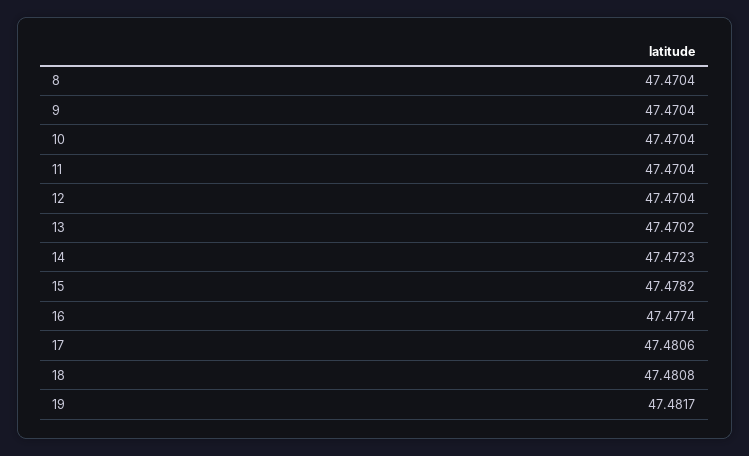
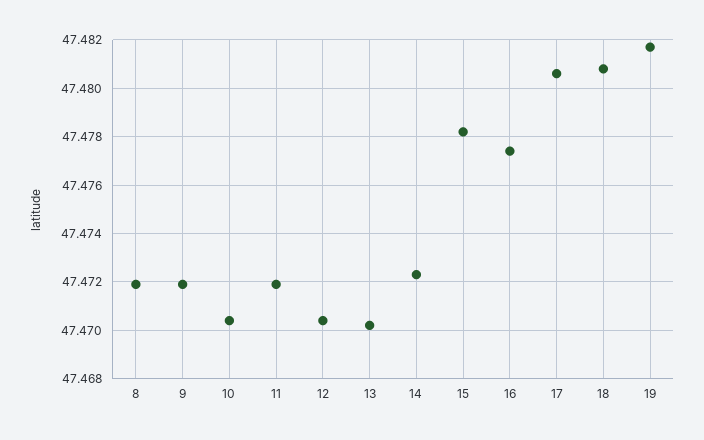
  {
-   "8": 47.4704,
+   "8": 47.472,
-   "9": 47.4704,
+   "9": 47.472,
    "10": 47.4704,
-   "11": 47.4704,
+   "11": 47.472,
    "12": 47.4704,
    "13": 47.4702,
    "14": 47.4723,
    "15": 47.4782,
    "16": 47.4774,
    "17": 47.4806,
    "18": 47.4808,
    "19": 47.4817
  }

